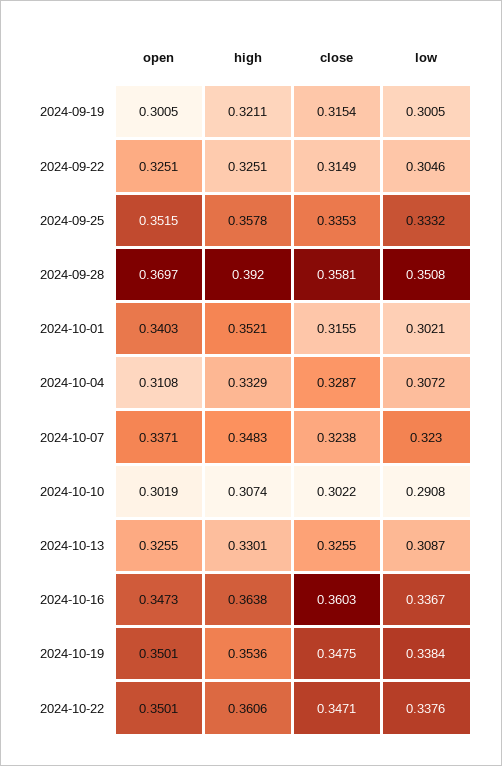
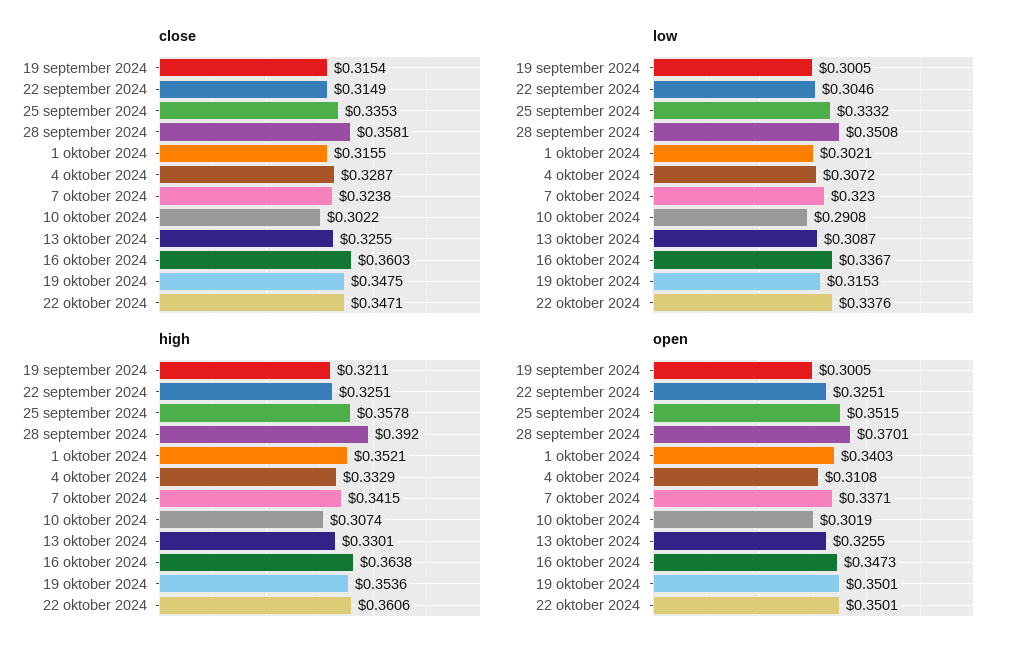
  {
    "open": {
      "2024-09-19": 0.3005,
      "2024-09-22": 0.3251,
      "2024-09-25": 0.3515,
-     "2024-09-28": 0.3697,
+     "2024-09-28": 0.3701,
      "2024-10-01": 0.3403,
      "2024-10-04": 0.3108,
      "2024-10-07": 0.3371,
      "2024-10-10": 0.3019,
      "2024-10-13": 0.3255,
      "2024-10-16": 0.3473,
      "2024-10-19": 0.3501,
      "2024-10-22": 0.3501
    },
    "high": {
      "2024-09-19": 0.3211,
      "2024-09-22": 0.3251,
      "2024-09-25": 0.3578,
      "2024-09-28": 0.392,
      "2024-10-01": 0.3521,
      "2024-10-04": 0.3329,
-     "2024-10-07": 0.3483,
+     "2024-10-07": 0.3415,
      "2024-10-10": 0.3074,
      "2024-10-13": 0.3301,
      "2024-10-16": 0.3638,
      "2024-10-19": 0.3536,
      "2024-10-22": 0.3606
    },
    "close": {
      "2024-09-19": 0.3154,
      "2024-09-22": 0.3149,
      "2024-09-25": 0.3353,
      "2024-09-28": 0.3581,
      "2024-10-01": 0.3155,
      "2024-10-04": 0.3287,
      "2024-10-07": 0.3238,
      "2024-10-10": 0.3022,
      "2024-10-13": 0.3255,
      "2024-10-16": 0.3603,
      "2024-10-19": 0.3475,
      "2024-10-22": 0.3471
    },
    "low": {
      "2024-09-19": 0.3005,
      "2024-09-22": 0.3046,
      "2024-09-25": 0.3332,
      "2024-09-28": 0.3508,
      "2024-10-01": 0.3021,
      "2024-10-04": 0.3072,
      "2024-10-07": 0.323,
      "2024-10-10": 0.2908,
      "2024-10-13": 0.3087,
      "2024-10-16": 0.3367,
-     "2024-10-19": 0.3384,
+     "2024-10-19": 0.3153,
      "2024-10-22": 0.3376
    }
  }

